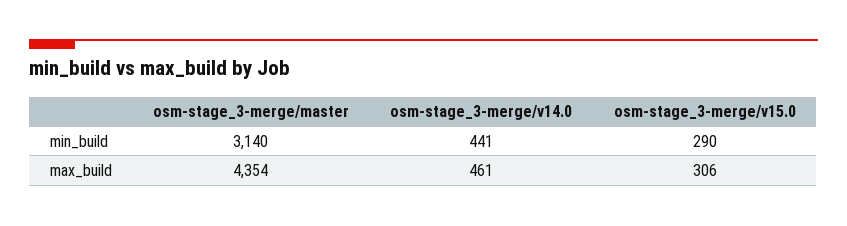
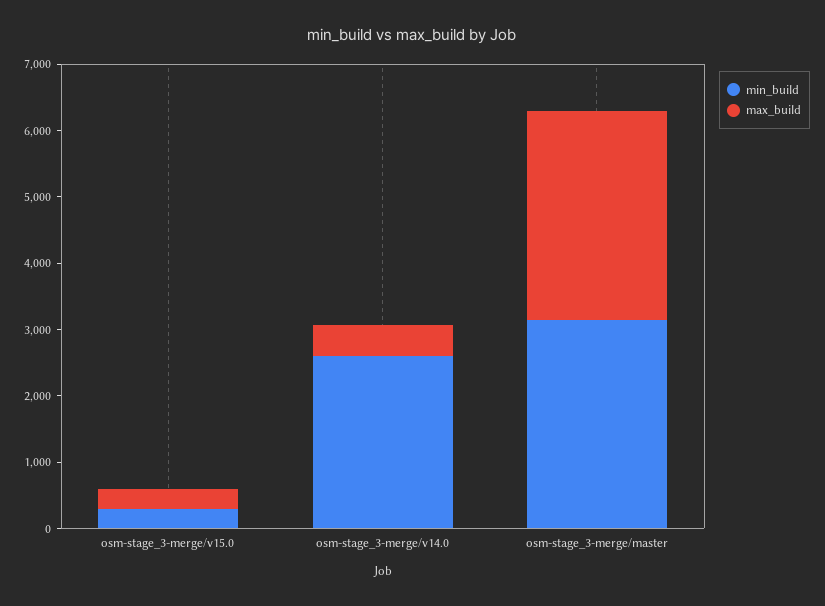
  {
    "min_build": {
      "osm-stage_3-merge/master": 3140,
-     "osm-stage_3-merge/v14.0": 441,
+     "osm-stage_3-merge/v14.0": 2600,
      "osm-stage_3-merge/v15.0": 290
    },
    "max_build": {
-     "osm-stage_3-merge/master": 4354,
+     "osm-stage_3-merge/master": 3200,
      "osm-stage_3-merge/v14.0": 461,
      "osm-stage_3-merge/v15.0": 306
    }
  }

